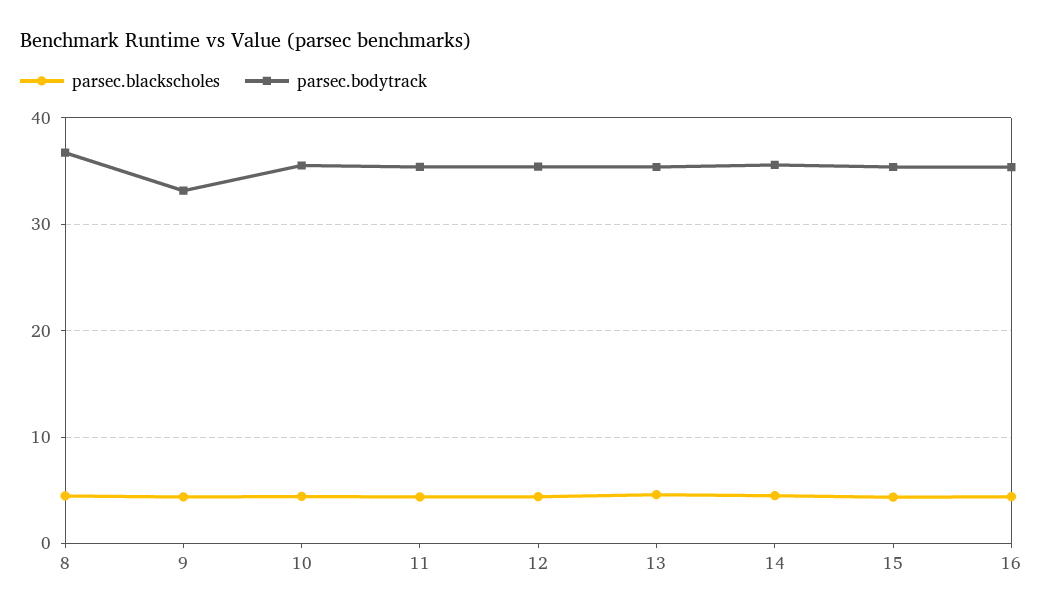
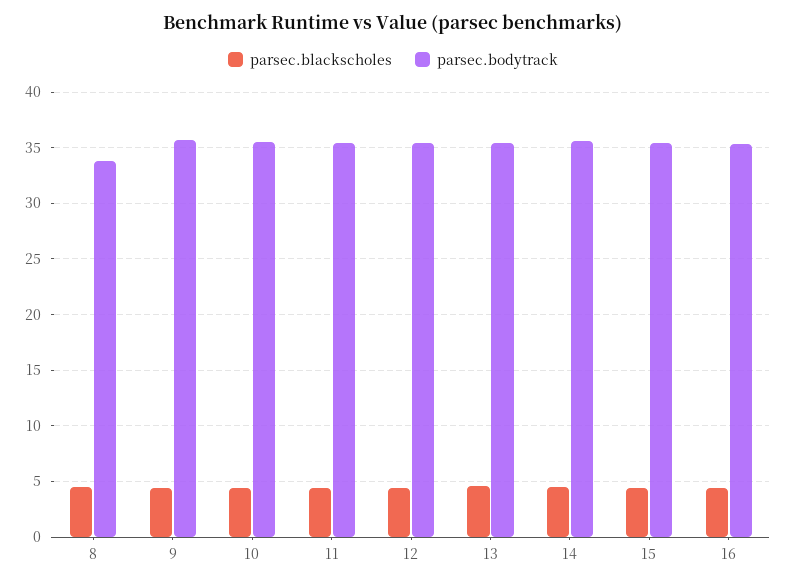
  {
    "parsec.blackscholes": {
      "8": 4,
      "9": 4,
      "10": 4,
      "11": 4,
      "12": 4,
      "13": 5,
      "14": 5,
      "15": 4,
      "16": 4
    },
    "parsec.bodytrack": {
-     "8": 37,
+     "8": 34,
-     "9": 33,
+     "9": 36,
      "10": 36,
      "11": 35,
      "12": 35,
      "13": 35,
      "14": 36,
      "15": 35,
      "16": 35
    }
  }

